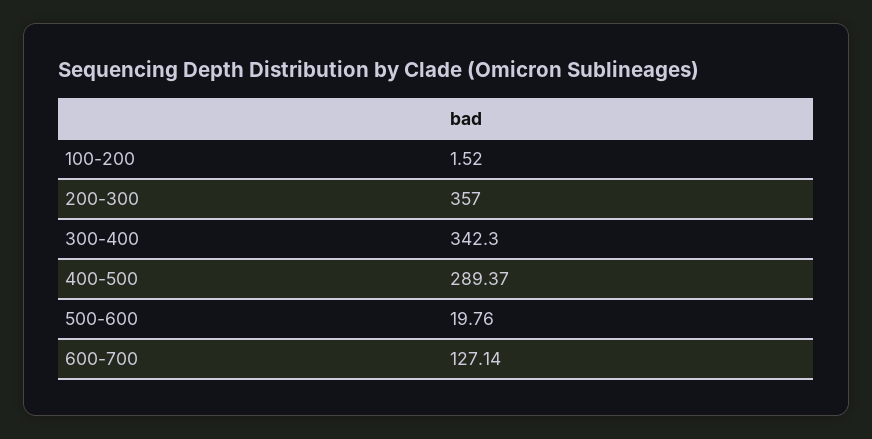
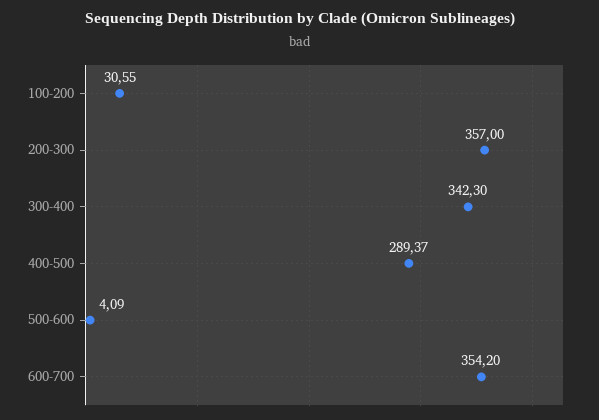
  {
-   "100-200": 1.52,
+   "100-200": 30.55,
    "200-300": 357,
    "300-400": 342.3,
    "400-500": 289.37,
-   "500-600": 19.76,
+   "500-600": 4.09,
-   "600-700": 127.14
+   "600-700": 354.2
  }

